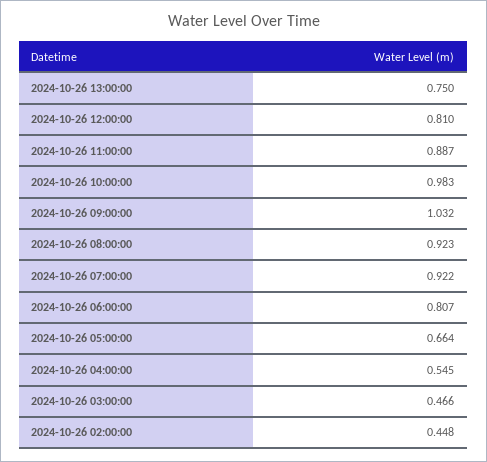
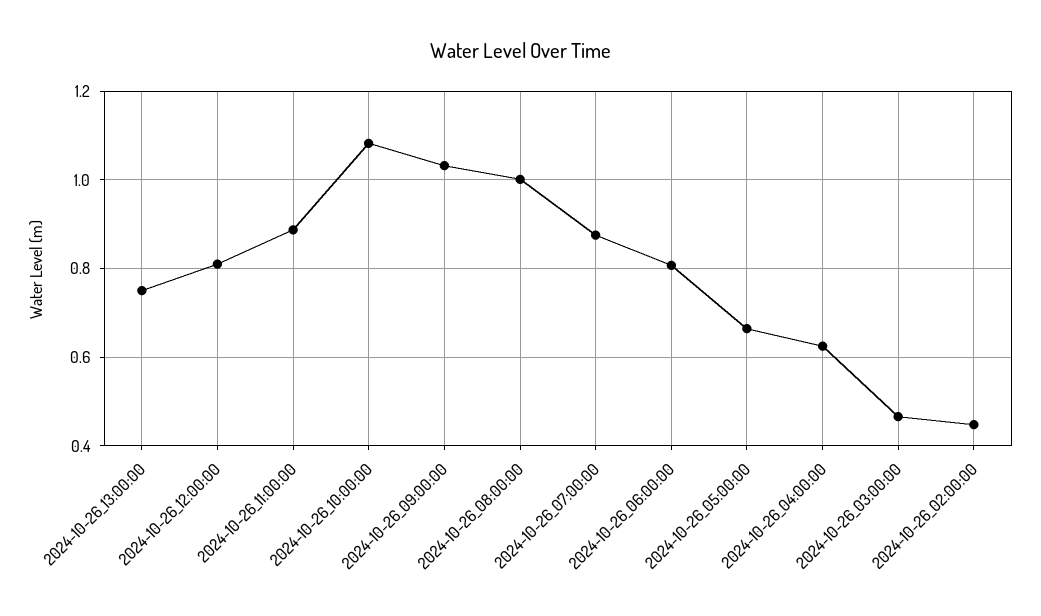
  {
    "2024-10-26 13:00:00": 0.75,
    "2024-10-26 12:00:00": 0.81,
    "2024-10-26 11:00:00": 0.887,
-   "2024-10-26 10:00:00": 0.983,
+   "2024-10-26 10:00:00": 1.08,
    "2024-10-26 09:00:00": 1.032,
-   "2024-10-26 08:00:00": 0.923,
+   "2024-10-26 08:00:00": 1,
-   "2024-10-26 07:00:00": 0.922,
+   "2024-10-26 07:00:00": 0.88,
    "2024-10-26 06:00:00": 0.807,
    "2024-10-26 05:00:00": 0.664,
-   "2024-10-26 04:00:00": 0.545,
+   "2024-10-26 04:00:00": 0.62,
    "2024-10-26 03:00:00": 0.466,
    "2024-10-26 02:00:00": 0.448
  }

